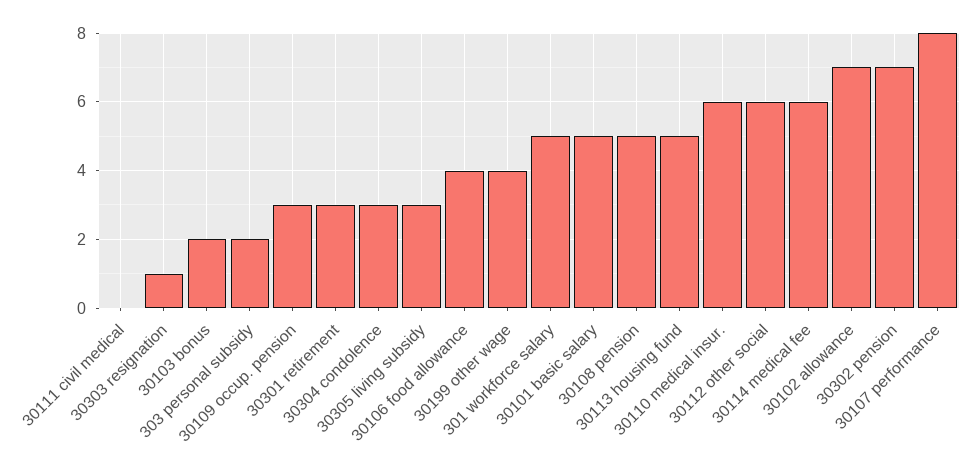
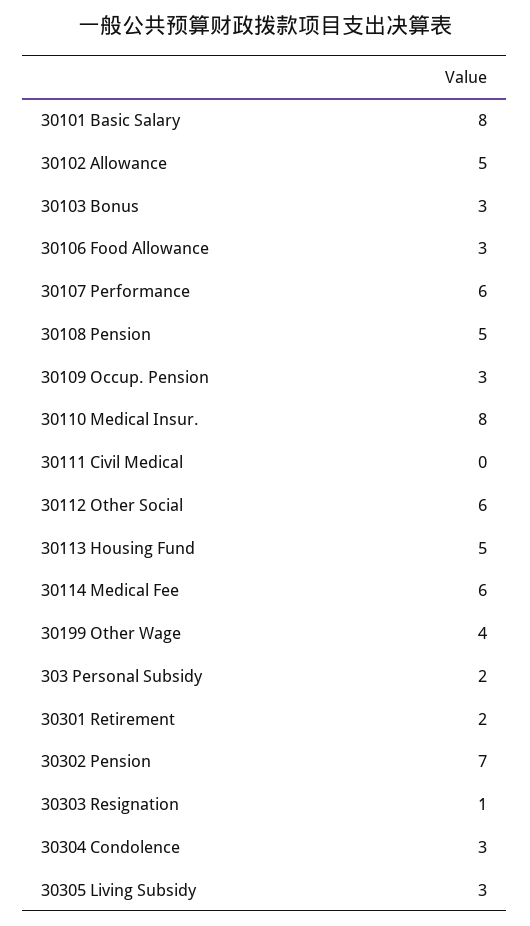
  {
    "30111 civil medical": 0,
    "30303 resignation": 1,
-   "30103 bonus": 2,
+   "30103 bonus": 3,
    "303 personal subsidy": 2,
    "30109 occup. pension": 3,
-   "30301 retirement": 3,
+   "30301 retirement": 2,
    "30304 condolence": 3,
    "30305 living subsidy": 3,
-   "30106 food allowance": 4,
+   "30106 food allowance": 3,
    "30199 other wage": 4,
-   "301 workforce salary": 5,
-   "30101 basic salary": 5,
+   "30101 basic salary": 8,
    "30108 pension": 5,
    "30113 housing fund": 5,
-   "30110 medical insur.": 6,
+   "30110 medical insur.": 8,
    "30112 other social": 6,
    "30114 medical fee": 6,
-   "30102 allowance": 7,
+   "30102 allowance": 5,
    "30302 pension": 7,
-   "30107 performance": 8
+   "30107 performance": 6
  }

